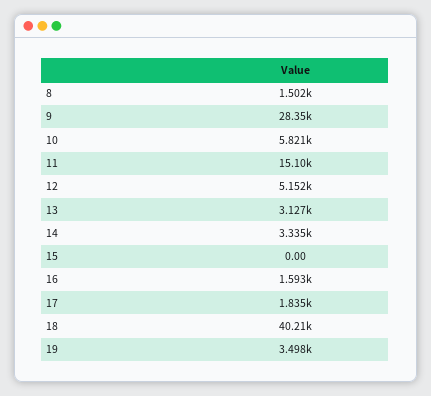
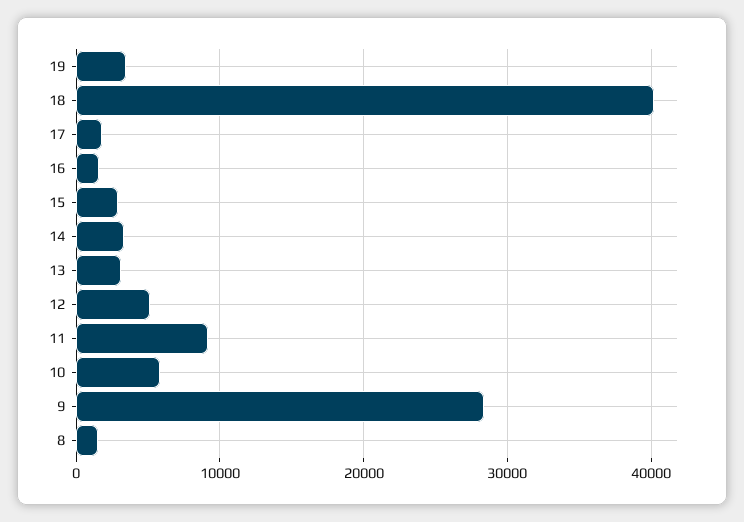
  {
    "8": 1502,
    "9": 28350,
    "10": 5821,
-   "11": 15100,
+   "11": 9000,
    "12": 5152,
    "13": 3127,
    "14": 3335,
-   "15": 0,
+   "15": 3000,
    "16": 1593,
    "17": 1835,
    "18": 40210,
    "19": 3498
  }

